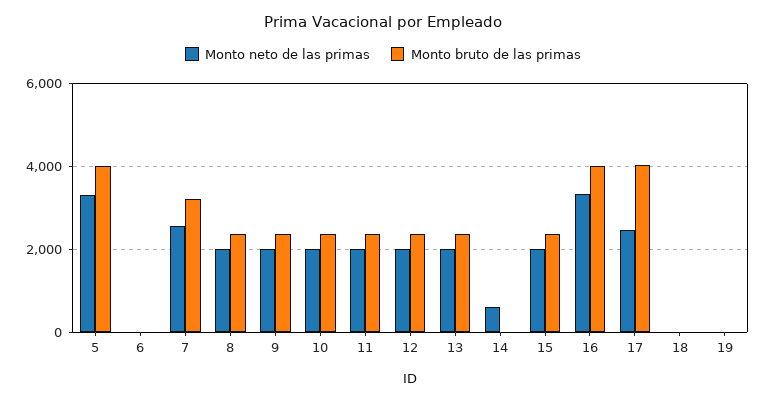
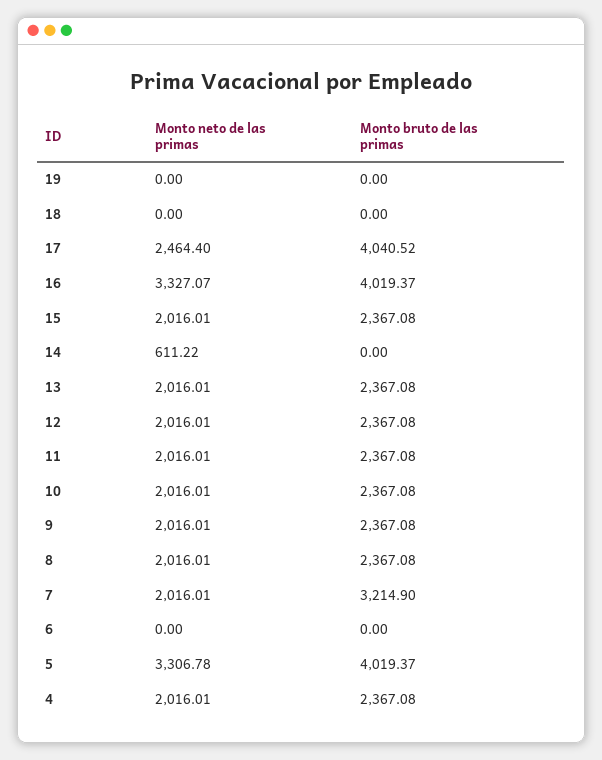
  {
    "Monto neto de las primas": {
      "5": 3306.78,
      "6": 0,
-     "7": 2600,
+     "7": 2016.01,
      "8": 2016.01,
      "9": 2016.01,
      "10": 2016.01,
      "11": 2016.01,
      "12": 2016.01,
      "13": 2016.01,
      "14": 611.22,
      "15": 2016.01,
      "16": 3327.07,
      "17": 2464.4,
      "18": 0,
-     "19": 0
+     "19": 0,
+     "4": 2016.01
    },
    "Monto bruto de las primas": {
      "5": 4019.37,
      "6": 0,
      "7": 3214.9,
      "8": 2367.08,
      "9": 2367.08,
      "10": 2367.08,
      "11": 2367.08,
      "12": 2367.08,
      "13": 2367.08,
      "14": 0,
      "15": 2367.08,
      "16": 4019.37,
      "17": 4040.52,
      "18": 0,
-     "19": 0
+     "19": 0,
+     "4": 2367.08
    }
  }

